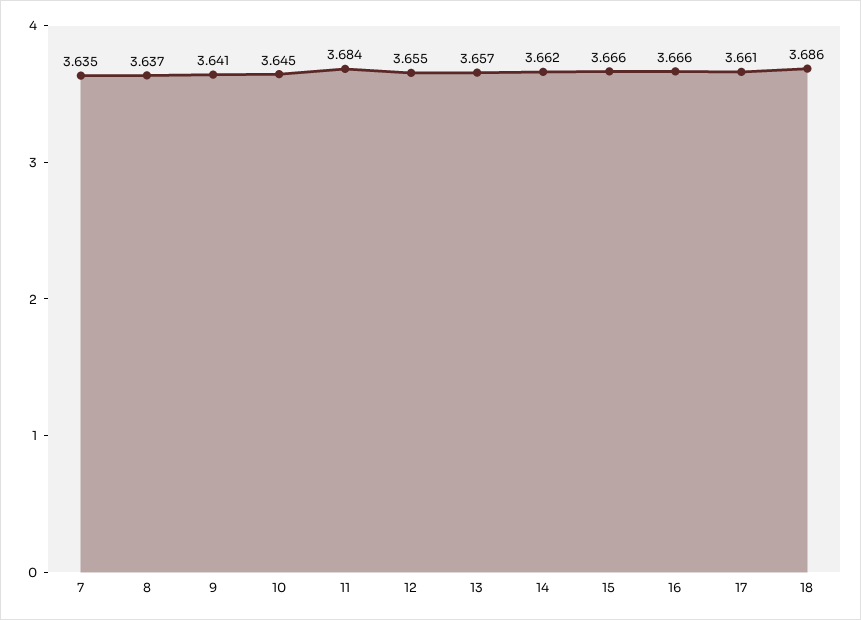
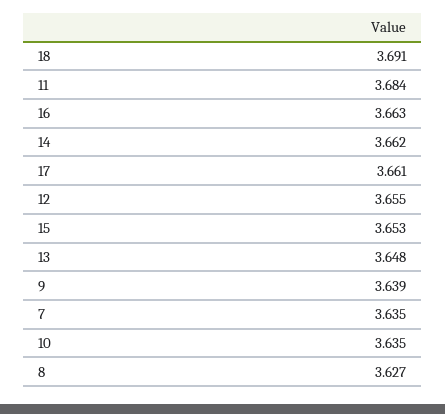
  {
    "7": 3.635,
-   "8": 3.637,
+   "8": 3.627,
-   "9": 3.641,
+   "9": 3.639,
-   "10": 3.645,
+   "10": 3.635,
    "11": 3.684,
    "12": 3.655,
-   "13": 3.657,
+   "13": 3.648,
    "14": 3.662,
-   "15": 3.666,
+   "15": 3.653,
-   "16": 3.666,
+   "16": 3.663,
    "17": 3.661,
-   "18": 3.686
+   "18": 3.691
  }

